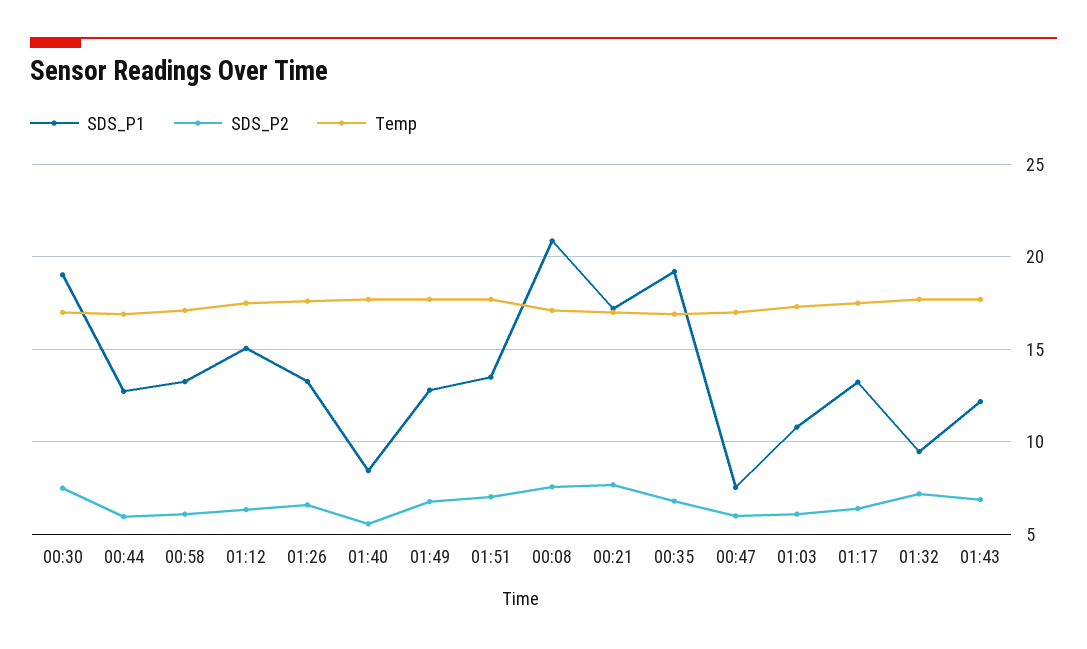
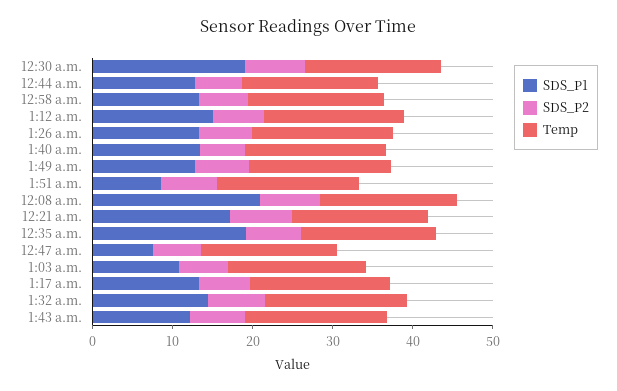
  {
    "SDS_P1": {
      "00:30": 19,
      "00:44": 12.5,
      "00:58": 13.5,
      "01:12": 15,
      "01:26": 13.5,
-     "01:40": 8.5,
+     "01:40": 14,
      "01:49": 13,
-     "01:51": 13.5,
+     "01:51": 8,
      "00:08": 21,
      "00:21": 17,
      "00:35": 19,
      "00:47": 7.5,
      "01:03": 11,
      "01:17": 13,
-     "01:32": 9.5,
+     "01:32": 14,
      "01:43": 12
    },
    "SDS_P2": {
      "00:30": 7.5,
      "00:44": 6,
      "00:58": 6,
      "01:12": 6.5,
      "01:26": 6.5,
      "01:40": 5.5,
      "01:49": 7,
      "01:51": 7,
      "00:08": 7.5,
      "00:21": 7.5,
      "00:35": 7,
      "00:47": 6,
      "01:03": 6,
      "01:17": 6.5,
      "01:32": 7,
      "01:43": 7
    },
    "Temp": {
      "00:30": 17,
      "00:44": 17,
      "00:58": 17,
      "01:12": 17.5,
      "01:26": 17.5,
      "01:40": 17.5,
      "01:49": 17.5,
      "01:51": 17.5,
      "00:08": 17,
      "00:21": 17,
      "00:35": 17,
      "00:47": 17,
      "01:03": 17.5,
      "01:17": 17.5,
      "01:32": 17.5,
      "01:43": 17.5
    }
  }

